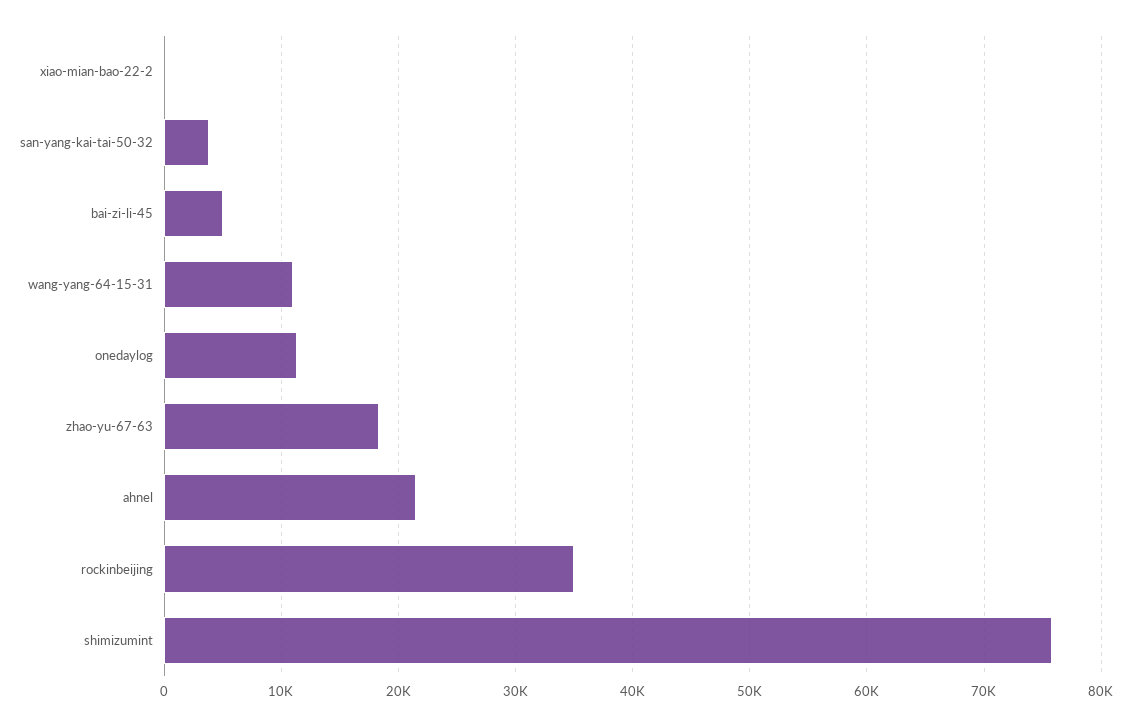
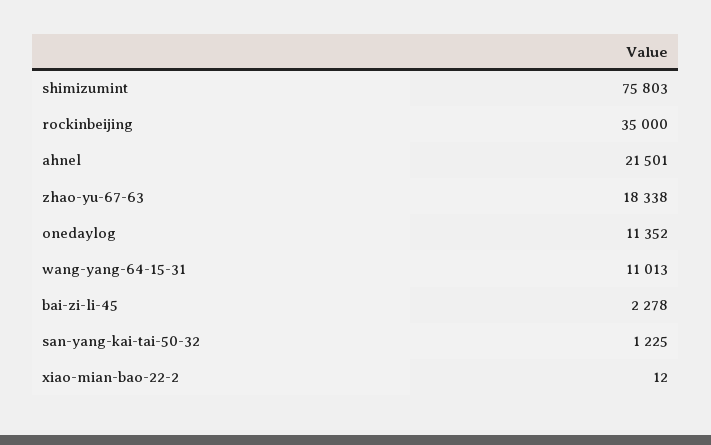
  {
    "xiao-mian-bao-22-2": 12,
-   "san-yang-kai-tai-50-32": 4000,
+   "san-yang-kai-tai-50-32": 1225,
-   "bai-zi-li-45": 5000,
+   "bai-zi-li-45": 2278,
    "wang-yang-64-15-31": 11013,
    "onedaylog": 11352,
    "zhao-yu-67-63": 18338,
    "ahnel": 21501,
    "rockinbeijing": 35000,
    "shimizumint": 75803
  }

